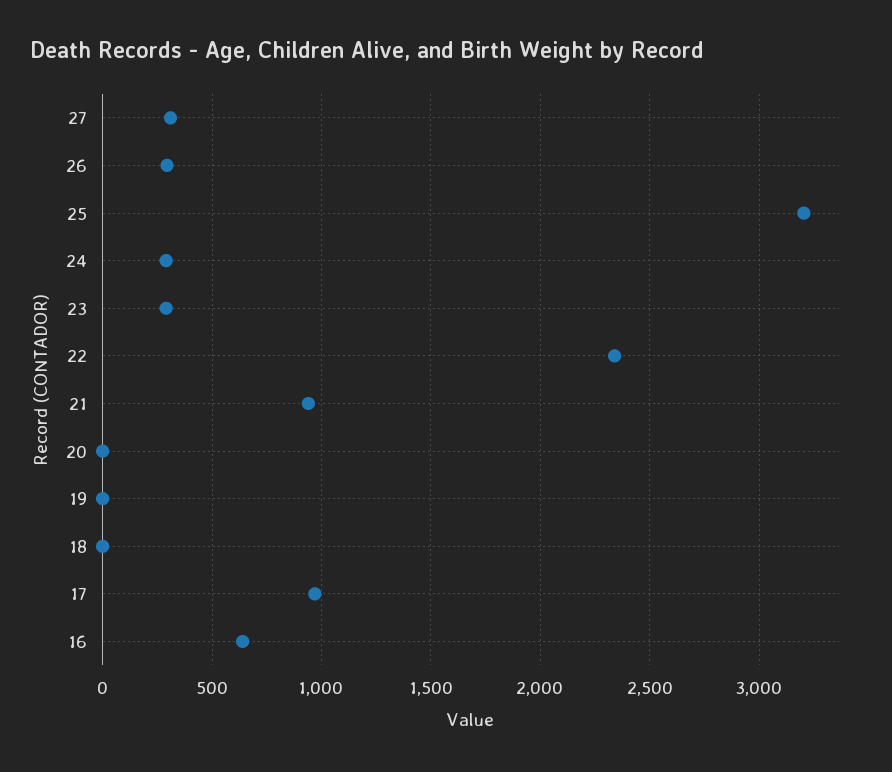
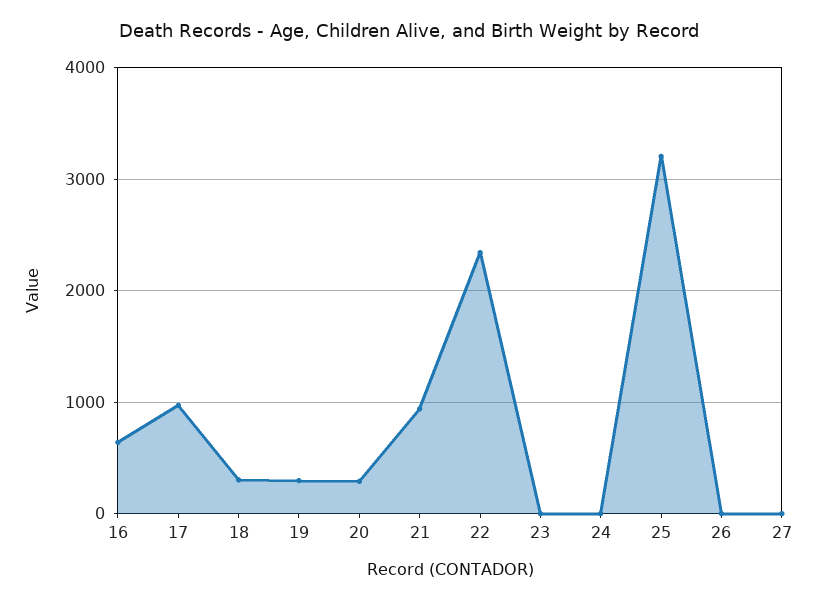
  {
-   "27": 300,
+   "27": 0,
-   "26": 300,
+   "26": 0,
    "25": 3200,
-   "24": 300,
+   "24": 0,
-   "23": 300,
+   "23": 0,
    "22": 2350,
    "21": 950,
-   "20": 0,
+   "20": 300,
-   "19": 0,
+   "19": 300,
-   "18": 0,
+   "18": 300,
    "17": 950,
    "16": 650
  }

